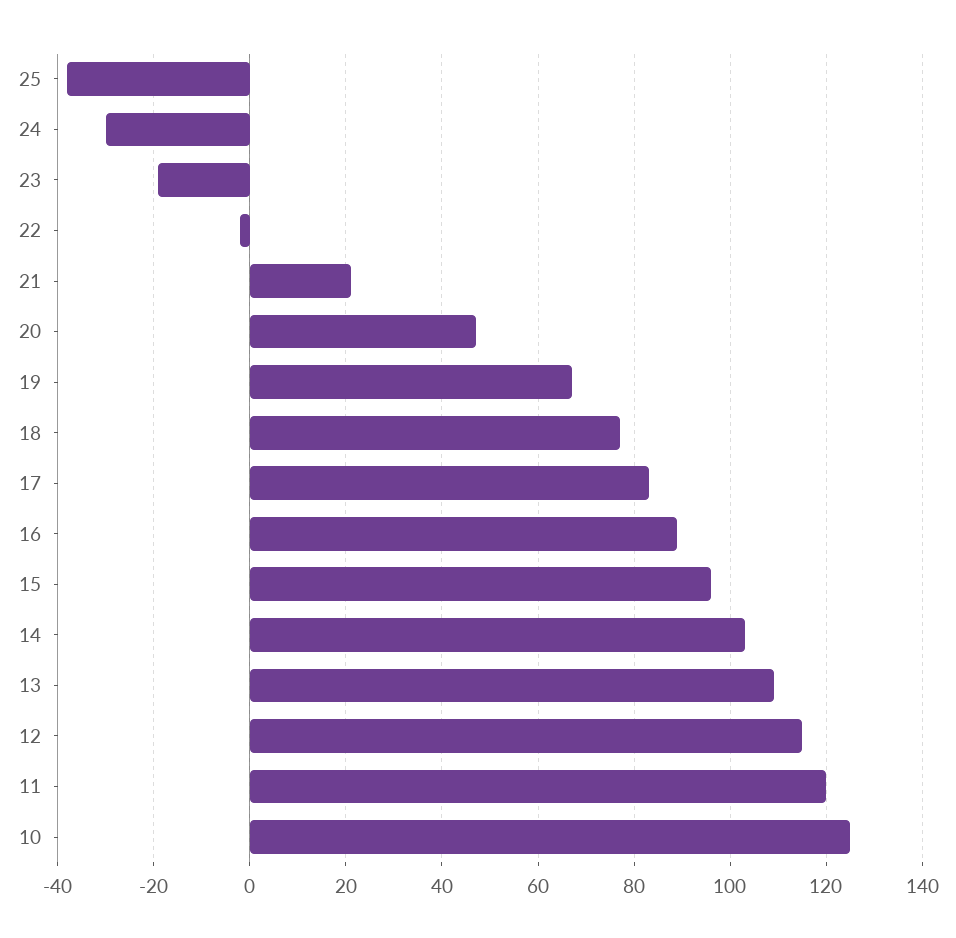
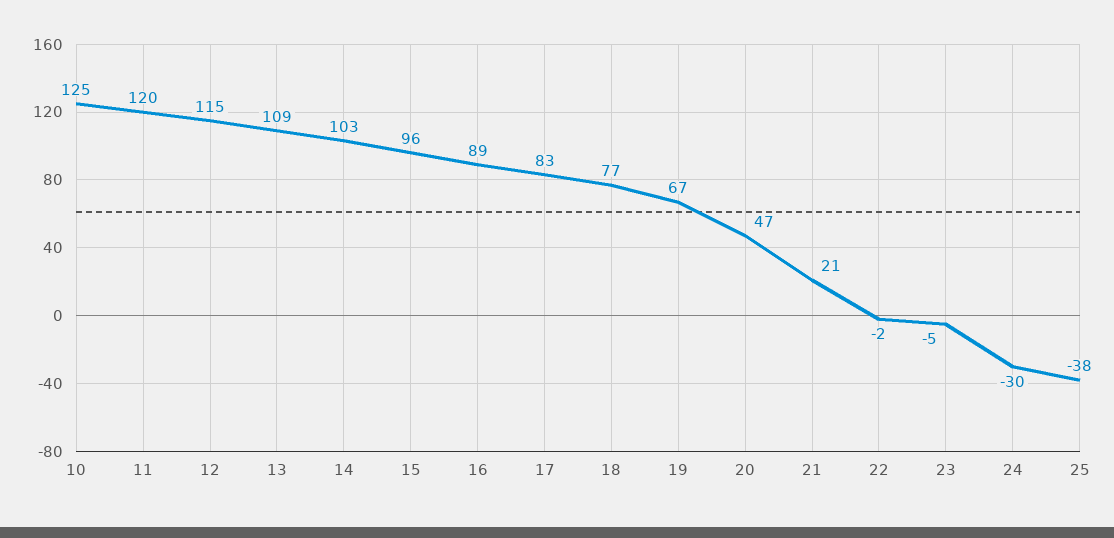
  {
    "25": -38,
    "24": -30,
-   "23": -20,
+   "23": -5,
    "22": -2,
    "21": 21,
    "20": 47,
    "19": 67,
    "18": 77,
    "17": 83,
    "16": 89,
    "15": 96,
    "14": 103,
    "13": 109,
    "12": 115,
    "11": 120,
    "10": 125
  }

